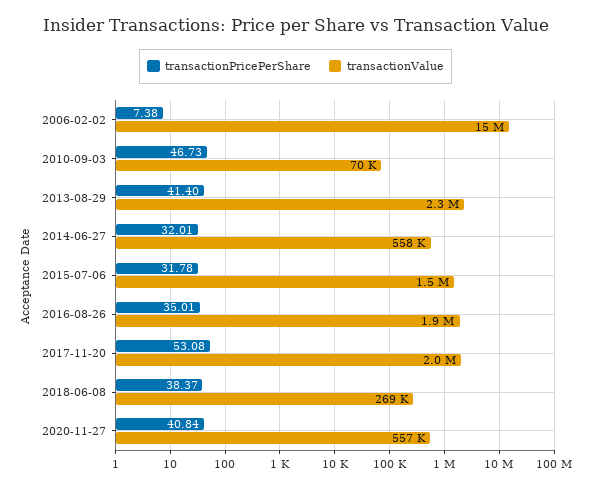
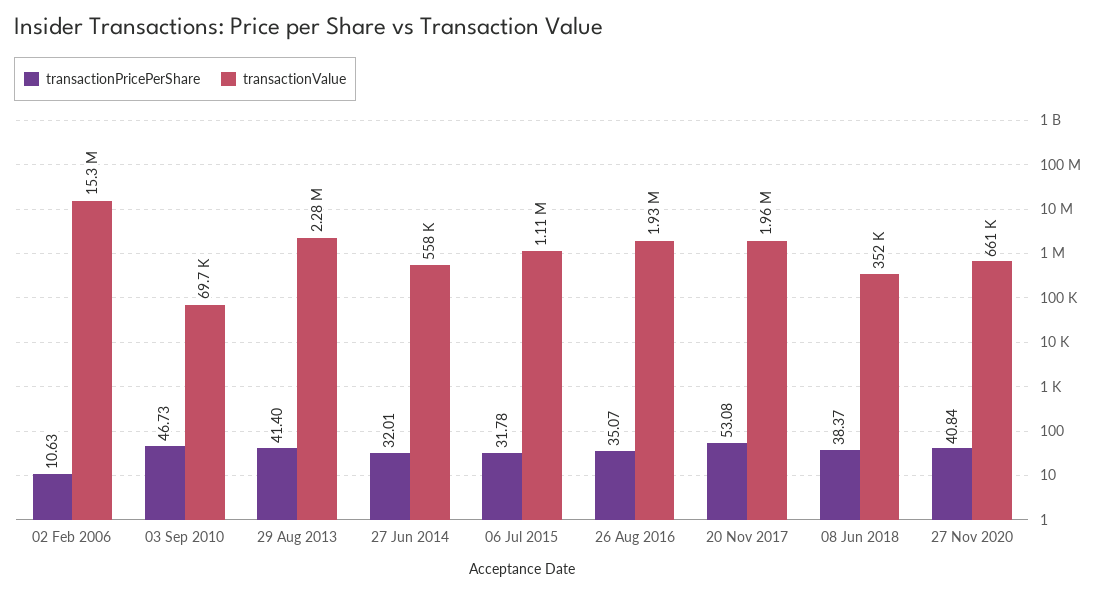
  {
    "transactionPricePerShare": {
-     "2006-02-02": 7.38,
+     "2006-02-02": 10.63,
      "2010-09-03": 46.73,
      "2013-08-29": 41.4,
      "2014-06-27": 32.01,
      "2015-07-06": 31.78,
-     "2016-08-26": 35.01,
+     "2016-08-26": 35.07,
      "2017-11-20": 53.08,
      "2018-06-08": 38.37,
      "2020-11-27": 40.84
    },
    "transactionValue": {
      "2006-02-02": 15300000,
      "2010-09-03": 69700,
      "2013-08-29": 2280000,
      "2014-06-27": 558000,
-     "2015-07-06": 1500000,
+     "2015-07-06": 1110000,
      "2016-08-26": 1930000,
      "2017-11-20": 1960000,
-     "2018-06-08": 269000,
+     "2018-06-08": 352000,
-     "2020-11-27": 557000
+     "2020-11-27": 661000
    }
  }

